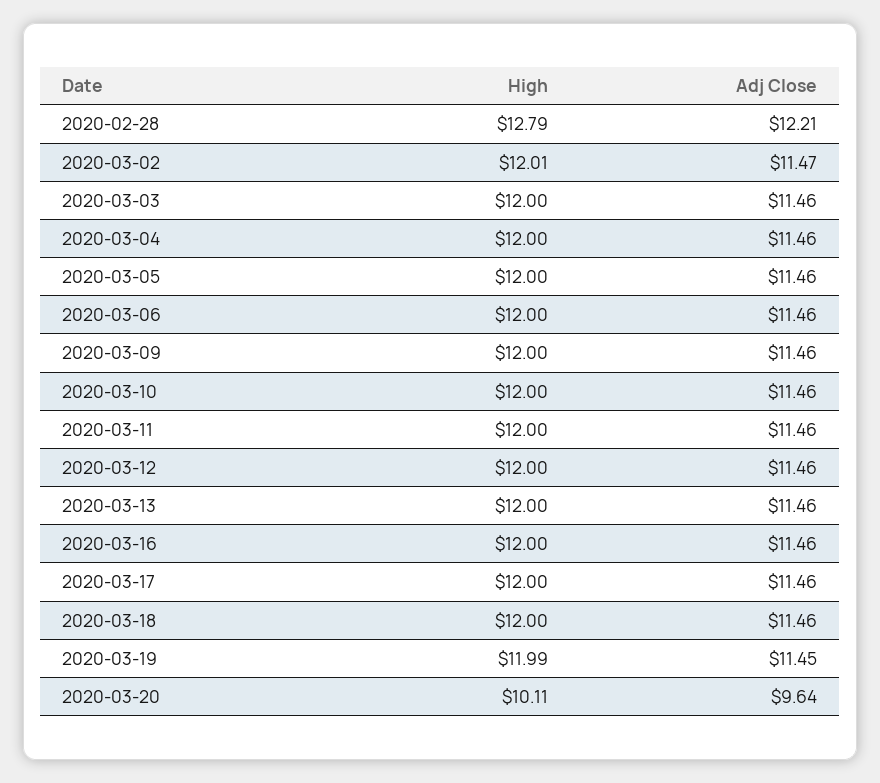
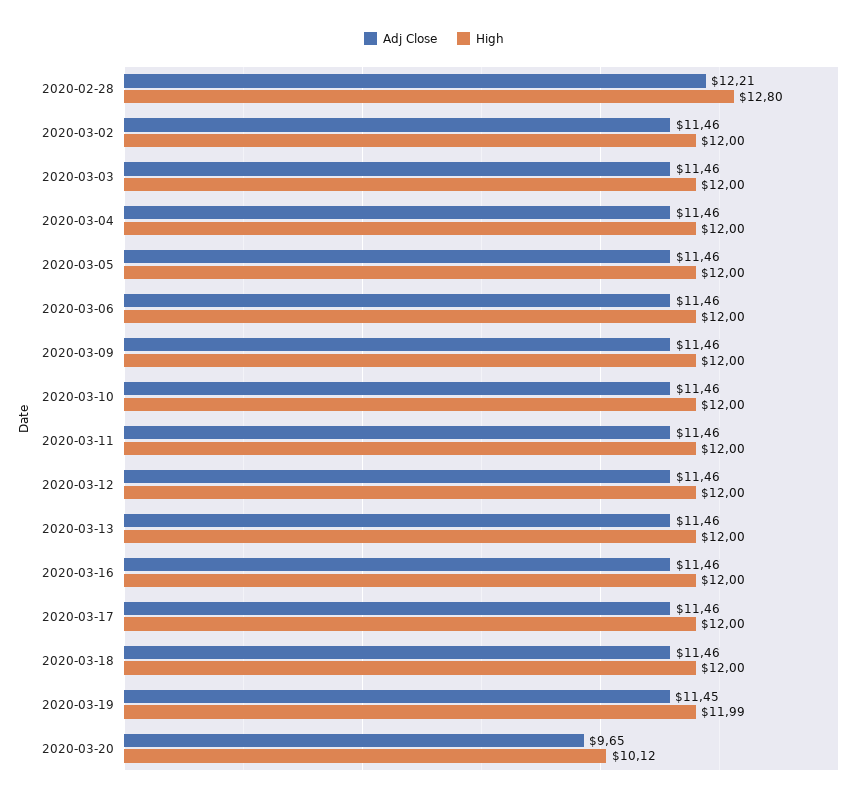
  {
    "High": {
-     "2020-02-28": 12.79,
+     "2020-02-28": 12.8,
-     "2020-03-02": 12.01,
+     "2020-03-02": 12,
      "2020-03-03": 12,
      "2020-03-04": 12,
      "2020-03-05": 12,
      "2020-03-06": 12,
      "2020-03-09": 12,
      "2020-03-10": 12,
      "2020-03-11": 12,
      "2020-03-12": 12,
      "2020-03-13": 12,
      "2020-03-16": 12,
      "2020-03-17": 12,
      "2020-03-18": 12,
      "2020-03-19": 11.99,
-     "2020-03-20": 10.11
+     "2020-03-20": 10.12
    },
    "Adj Close": {
      "2020-02-28": 12.21,
-     "2020-03-02": 11.47,
+     "2020-03-02": 11.46,
      "2020-03-03": 11.46,
      "2020-03-04": 11.46,
      "2020-03-05": 11.46,
      "2020-03-06": 11.46,
      "2020-03-09": 11.46,
      "2020-03-10": 11.46,
      "2020-03-11": 11.46,
      "2020-03-12": 11.46,
      "2020-03-13": 11.46,
      "2020-03-16": 11.46,
      "2020-03-17": 11.46,
      "2020-03-18": 11.46,
      "2020-03-19": 11.45,
-     "2020-03-20": 9.64
+     "2020-03-20": 9.65
    }
  }

